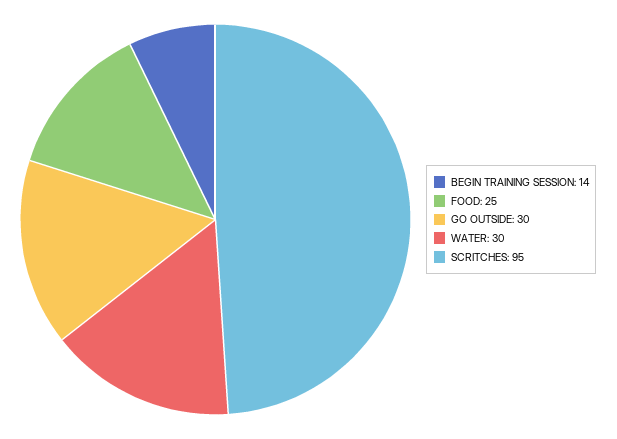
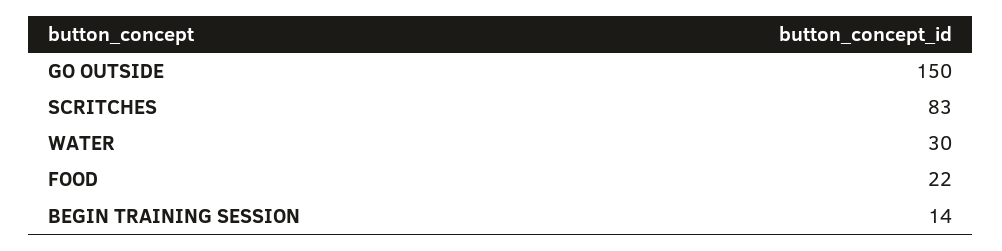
  {
    "BEGIN TRAINING SESSION": 14,
-   "FOOD": 25,
+   "FOOD": 22,
-   "GO OUTSIDE": 30,
+   "GO OUTSIDE": 150,
    "WATER": 30,
-   "SCRITCHES": 95
+   "SCRITCHES": 83
  }

